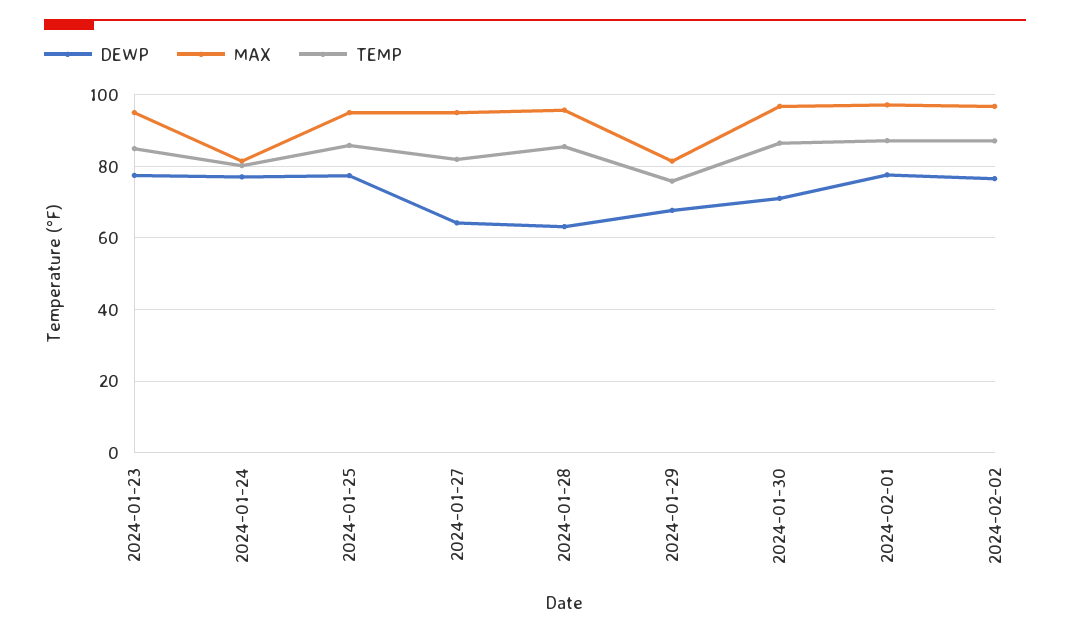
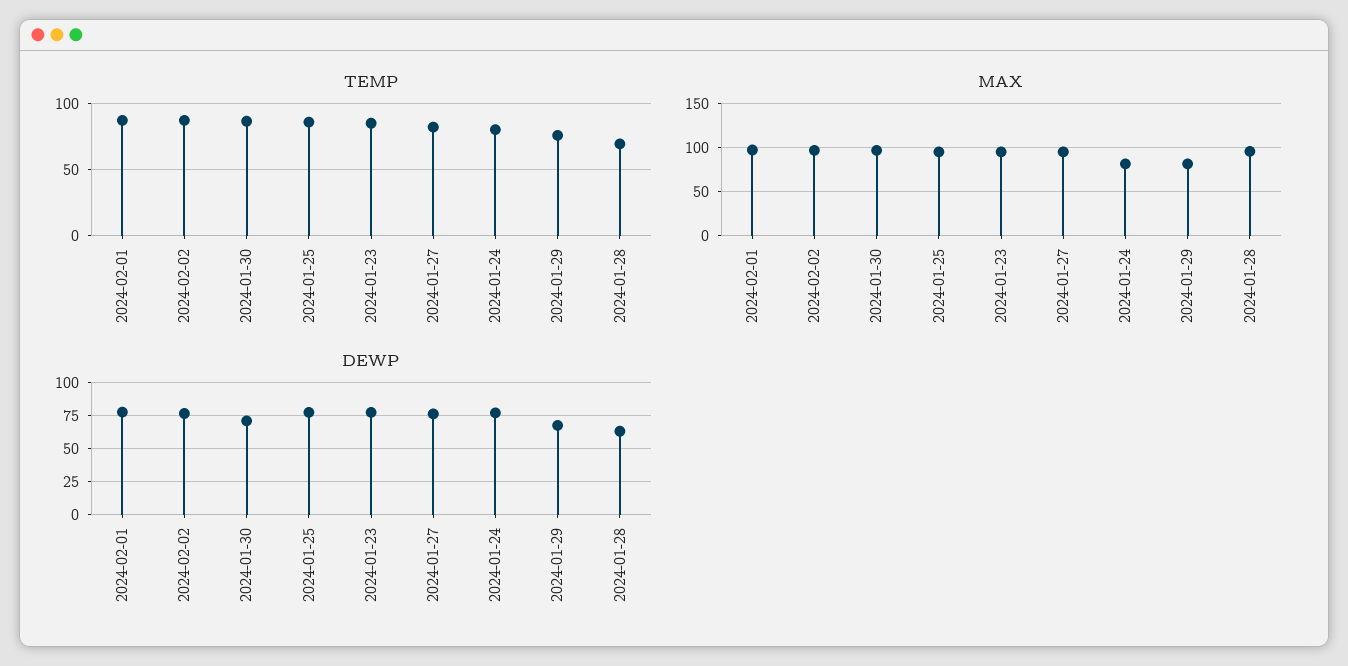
  {
    "DEWP": {
      "2024-01-23": 78,
      "2024-01-24": 78,
      "2024-01-25": 78,
-     "2024-01-27": 64,
+     "2024-01-27": 75,
      "2024-01-28": 64,
      "2024-01-29": 68,
      "2024-01-30": 72,
      "2024-02-01": 78,
      "2024-02-02": 76
    },
    "MAX": {
      "2024-01-23": 96,
      "2024-01-24": 82,
      "2024-01-25": 96,
      "2024-01-27": 96,
      "2024-01-28": 96,
      "2024-01-29": 82,
      "2024-01-30": 96,
      "2024-02-01": 98,
      "2024-02-02": 96
    },
    "TEMP": {
      "2024-01-23": 86,
      "2024-01-24": 80,
      "2024-01-25": 86,
      "2024-01-27": 82,
-     "2024-01-28": 86,
+     "2024-01-28": 70,
      "2024-01-29": 76,
      "2024-01-30": 86,
      "2024-02-01": 88,
      "2024-02-02": 88
    }
  }

